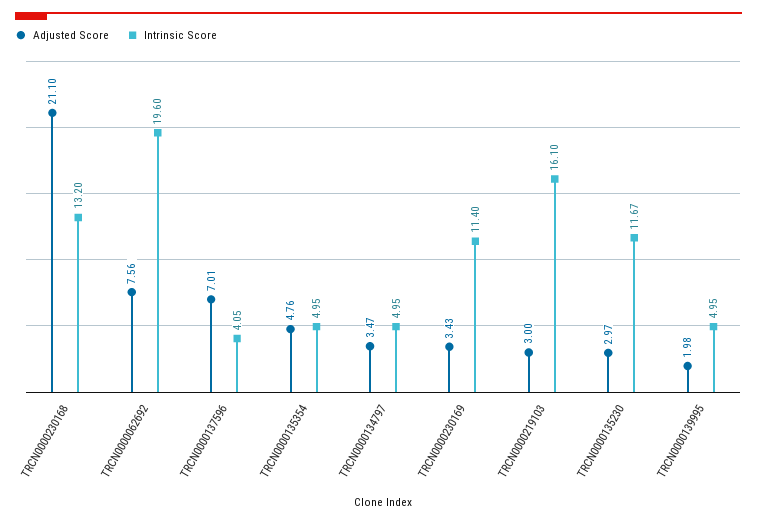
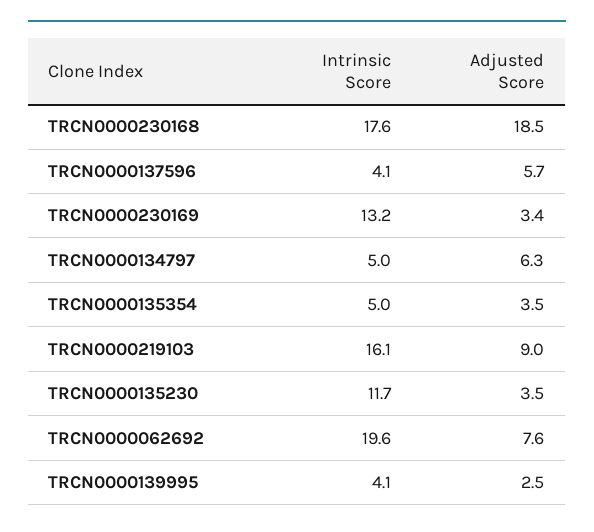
  {
    "Adjusted Score": {
-     "TRCN0000230168": 21.1,
+     "TRCN0000230168": 18.5,
      "TRCN0000062692": 7.56,
-     "TRCN0000137596": 7.01,
+     "TRCN0000137596": 5.7,
-     "TRCN0000135354": 4.76,
+     "TRCN0000135354": 3.5,
-     "TRCN0000134797": 3.47,
+     "TRCN0000134797": 6.3,
      "TRCN0000230169": 3.43,
-     "TRCN0000219103": 3,
+     "TRCN0000219103": 9,
-     "TRCN0000135230": 2.97,
+     "TRCN0000135230": 3.5,
-     "TRCN0000139995": 1.98
+     "TRCN0000139995": 2.5
    },
    "Intrinsic Score": {
-     "TRCN0000230168": 13.2,
+     "TRCN0000230168": 17.6,
      "TRCN0000062692": 19.6,
      "TRCN0000137596": 4.05,
      "TRCN0000135354": 4.95,
      "TRCN0000134797": 4.95,
-     "TRCN0000230169": 11.4,
+     "TRCN0000230169": 13.2,
      "TRCN0000219103": 16.1,
      "TRCN0000135230": 11.67,
-     "TRCN0000139995": 4.95
+     "TRCN0000139995": 4.1
    }
  }

